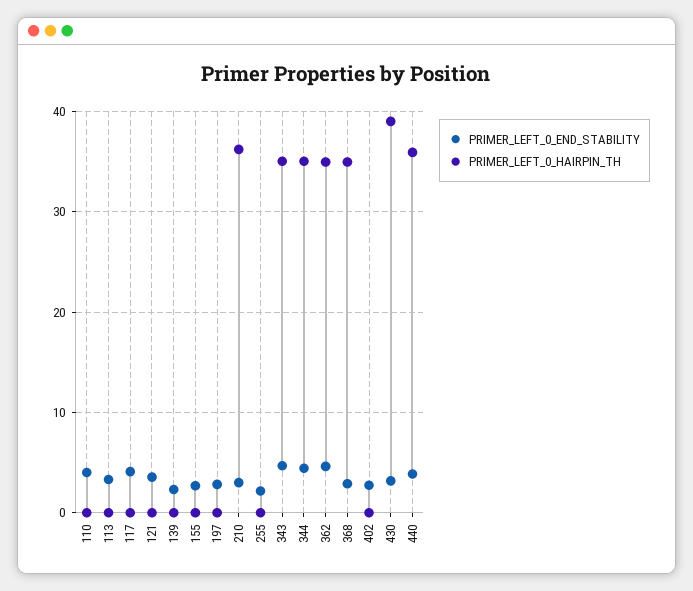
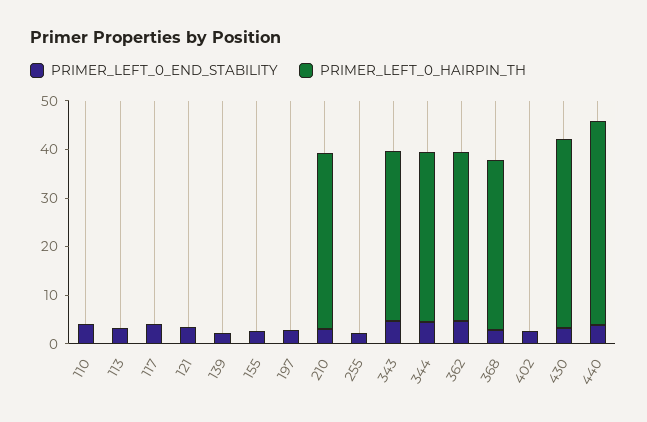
  {
    "PRIMER_LEFT_0_END_STABILITY": {
      "110": 4,
      "113": 3,
      "117": 4,
      "121": 4,
      "139": 2,
      "155": 3,
      "197": 3,
      "210": 3,
      "255": 2,
      "343": 5,
      "344": 4,
      "362": 5,
      "368": 3,
      "402": 3,
      "430": 3,
      "440": 4
    },
    "PRIMER_LEFT_0_HAIRPIN_TH": {
      "110": 0,
      "113": 0,
      "117": 0,
      "121": 0,
      "139": 0,
      "155": 0,
      "197": 0,
      "210": 36,
      "255": 0,
      "343": 35,
      "344": 35,
      "362": 35,
      "368": 35,
      "402": 0,
      "430": 39,
-     "440": 36
+     "440": 42
    }
  }

